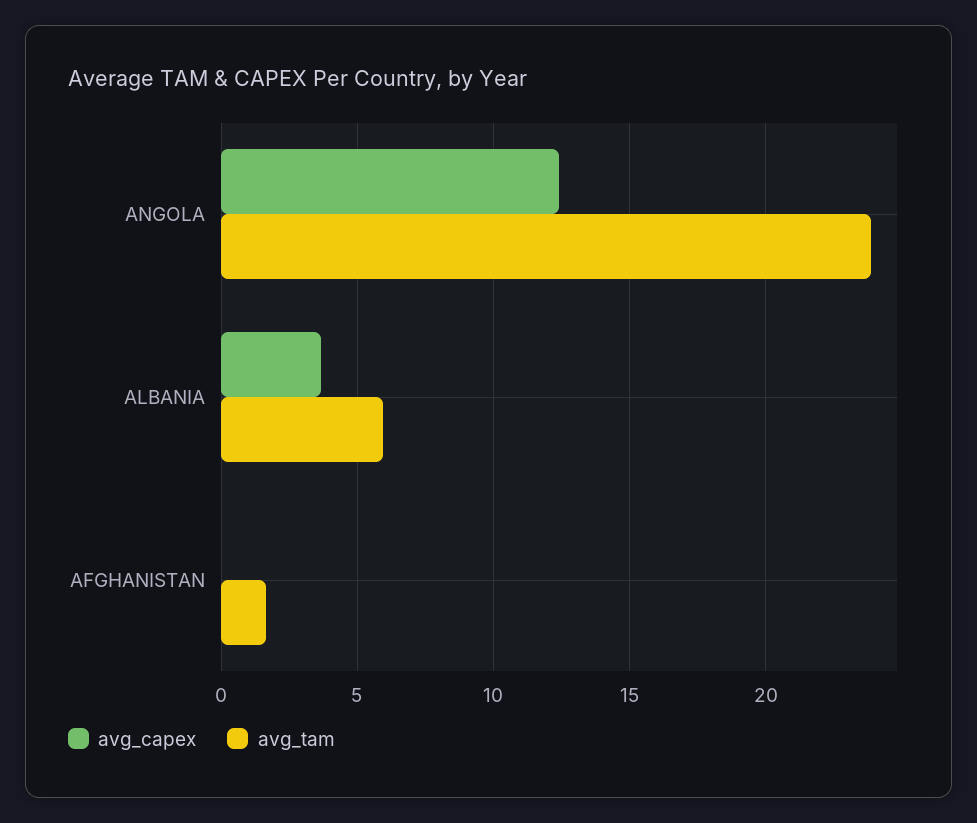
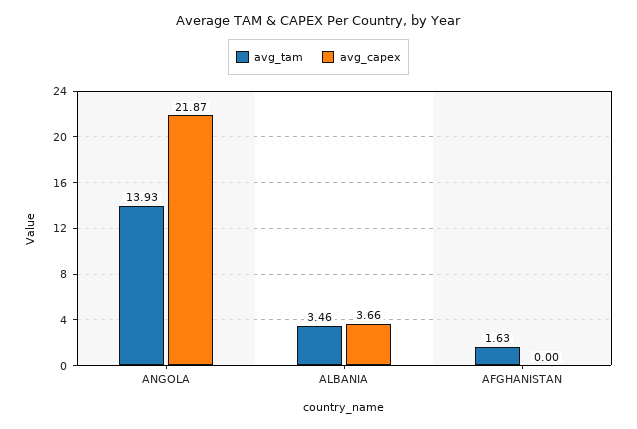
  {
    "avg_capex": {
-     "ANGOLA": 12.5,
+     "ANGOLA": 21.87,
      "ALBANIA": 3.66,
      "AFGHANISTAN": 0
    },
    "avg_tam": {
-     "ANGOLA": 24,
+     "ANGOLA": 13.93,
-     "ALBANIA": 6,
+     "ALBANIA": 3.46,
      "AFGHANISTAN": 1.63
    }
  }

